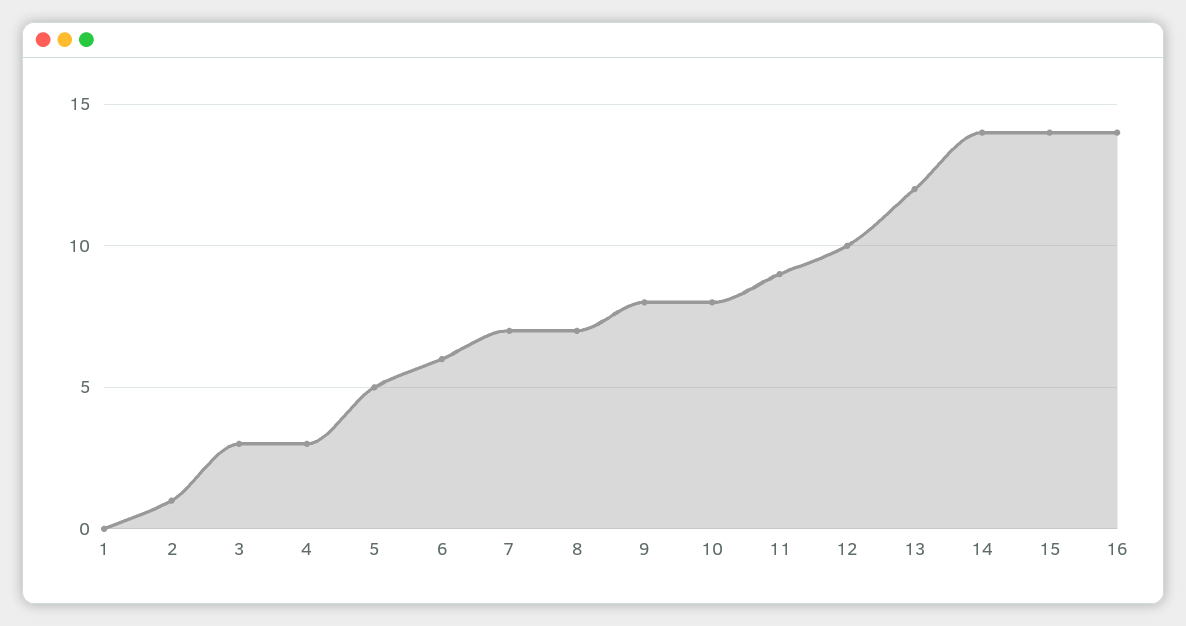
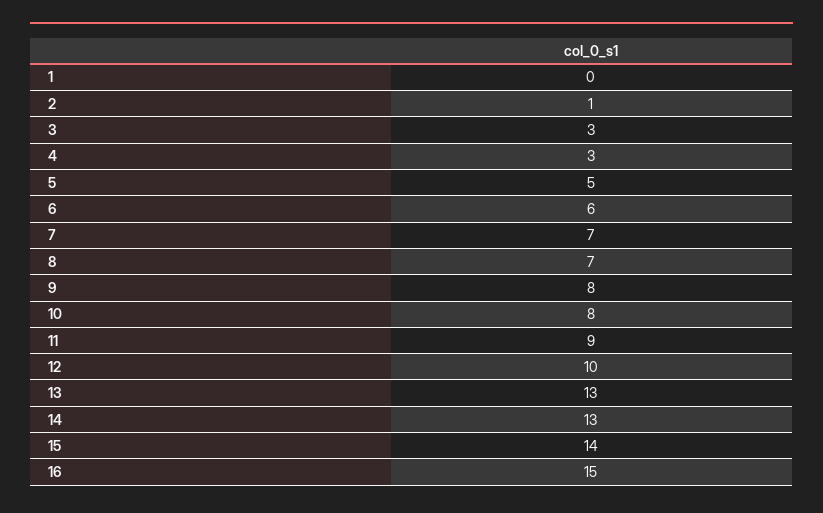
  {
    "1": 0,
    "2": 1,
    "3": 3,
    "4": 3,
    "5": 5,
    "6": 6,
    "7": 7,
    "8": 7,
    "9": 8,
    "10": 8,
    "11": 9,
    "12": 10,
-   "13": 12,
+   "13": 13,
-   "14": 14,
+   "14": 13,
    "15": 14,
-   "16": 14
+   "16": 15
  }

